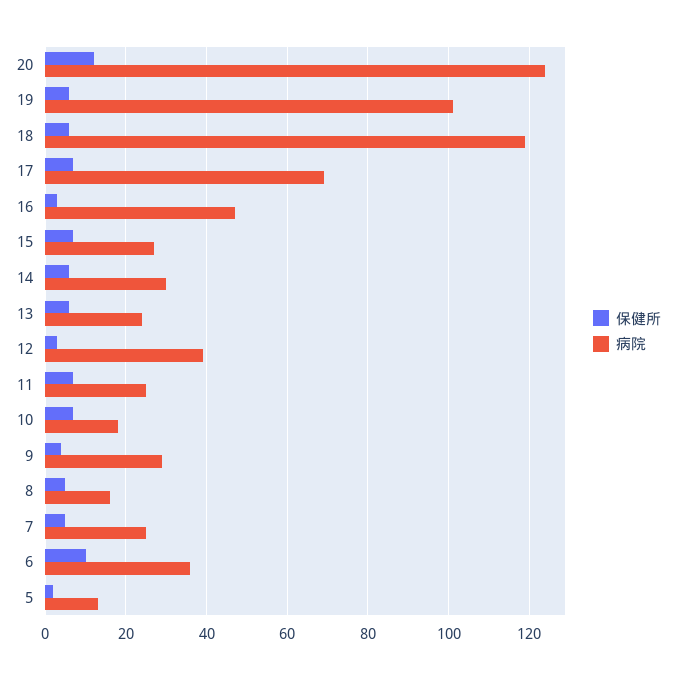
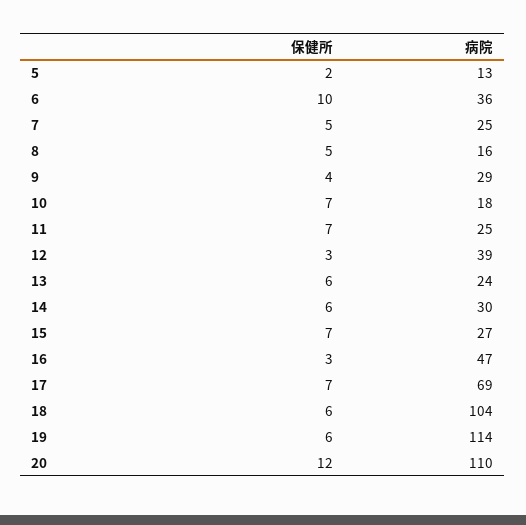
  {
    "保健所": {
      "20": 12,
      "19": 6,
      "18": 6,
      "17": 7,
      "16": 3,
      "15": 7,
      "14": 6,
      "13": 6,
      "12": 3,
      "11": 7,
      "10": 7,
      "9": 4,
      "8": 5,
      "7": 5,
      "6": 10,
      "5": 2
    },
    "病院": {
-     "20": 125,
+     "20": 110,
-     "19": 100,
+     "19": 114,
-     "18": 120,
+     "18": 104,
      "17": 69,
      "16": 47,
      "15": 27,
      "14": 30,
      "13": 24,
      "12": 39,
      "11": 25,
      "10": 18,
      "9": 29,
      "8": 16,
      "7": 25,
      "6": 36,
      "5": 13
    }
  }

